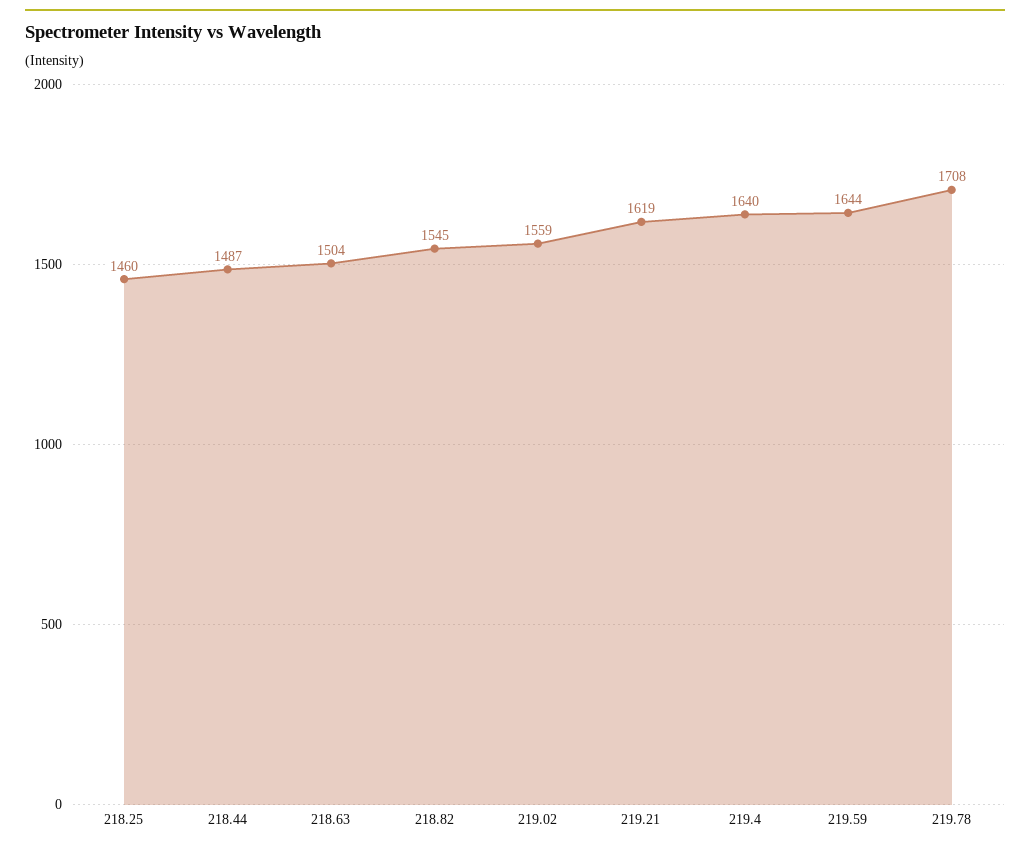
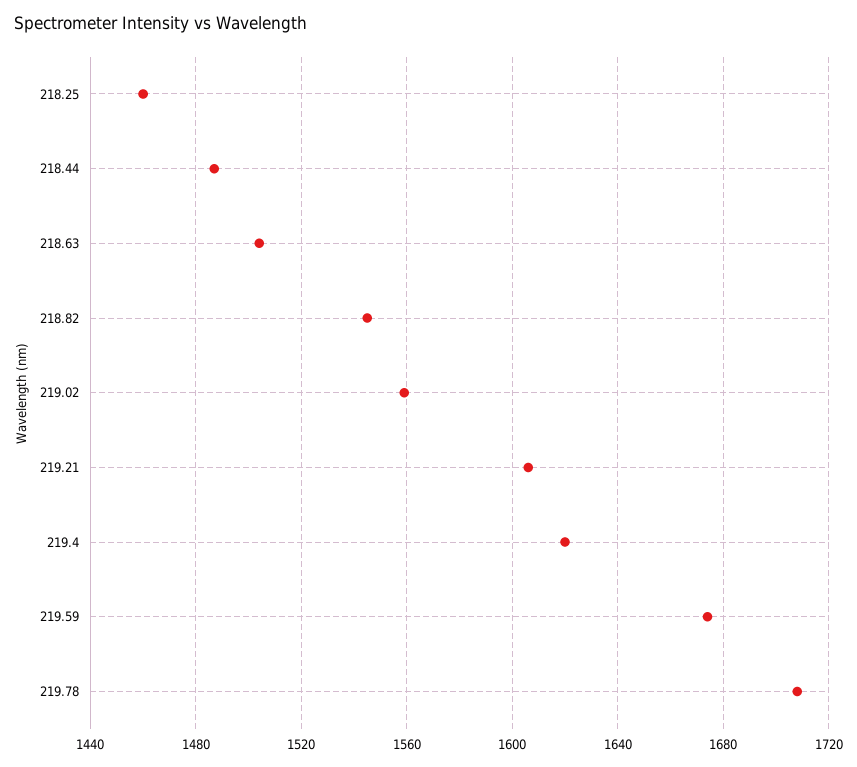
  {
    "218.25": 1460,
    "218.44": 1487,
    "218.63": 1504,
    "218.82": 1545,
    "219.02": 1559,
-   "219.21": 1619,
+   "219.21": 1605,
-   "219.4": 1640,
+   "219.4": 1620,
-   "219.59": 1644,
+   "219.59": 1675,
    "219.78": 1708
  }

